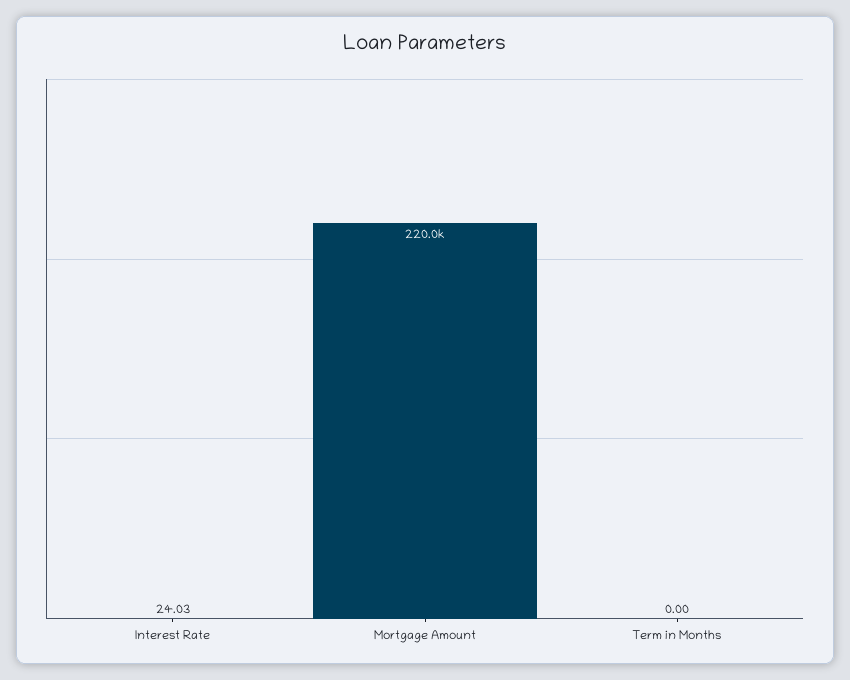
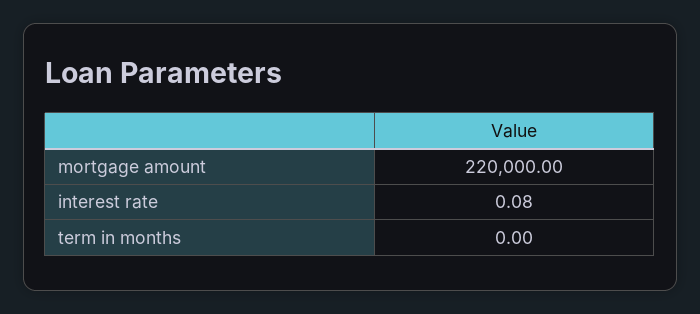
  {
-   "Interest Rate": 24.03,
+   "Interest Rate": 0.08,
    "Mortgage Amount": 220000,
    "Term in Months": 0
  }

